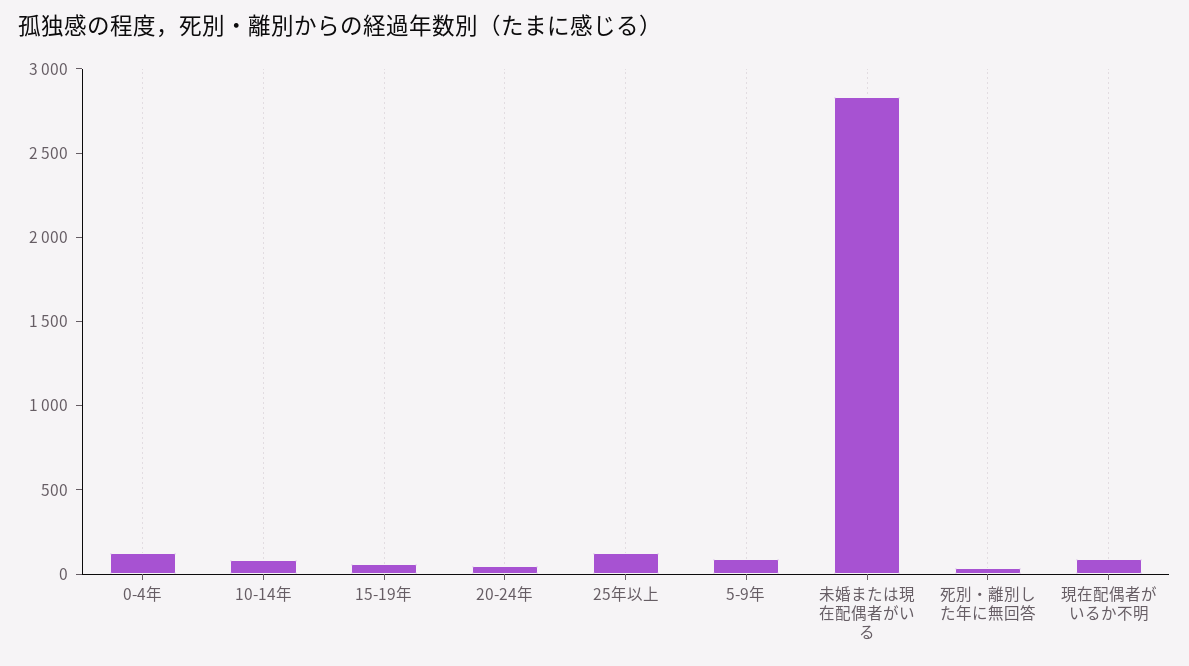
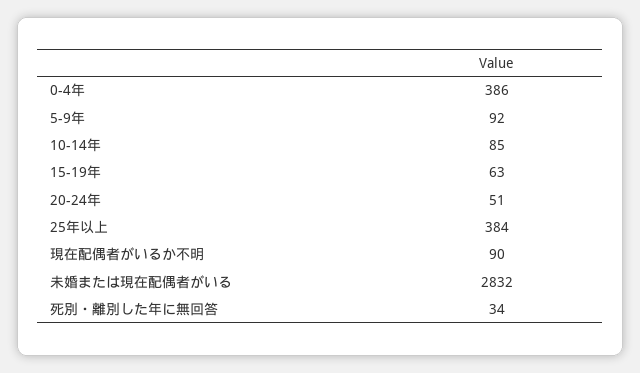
  {
-   "0-4年": 100,
+   "0-4年": 386,
    "10-14年": 85,
    "15-19年": 63,
    "20-24年": 51,
-   "25年以上": 100,
+   "25年以上": 384,
    "5-9年": 92,
    "未婚または現在配偶者がいる": 2832,
    "死別・離別した年に無回答": 34,
    "現在配偶者がいるか不明": 90
  }

